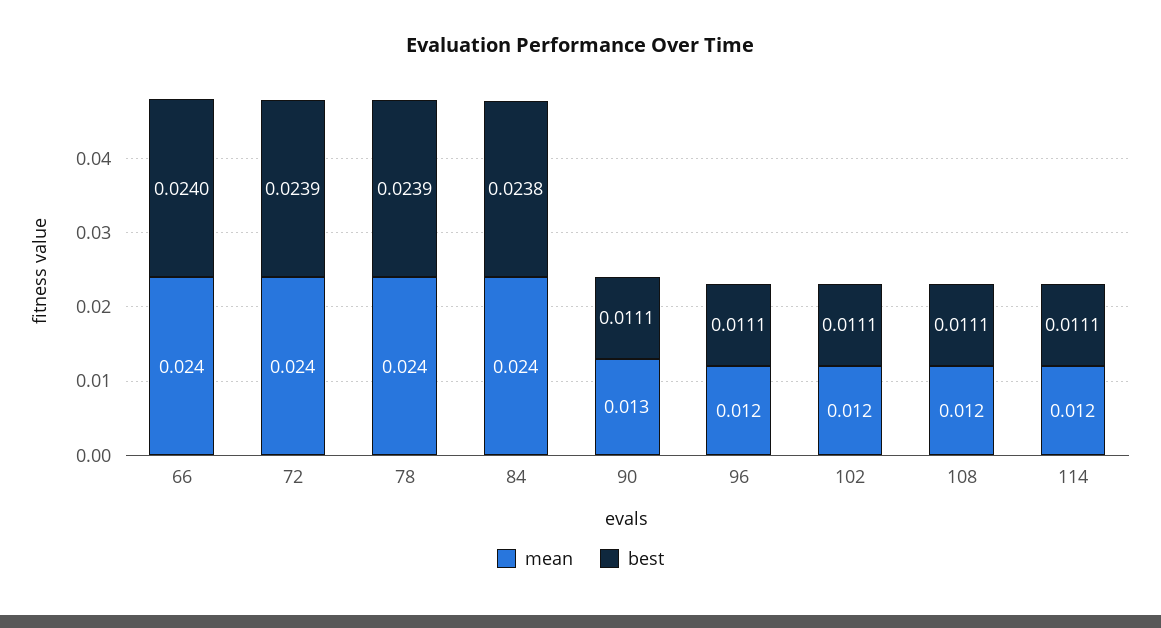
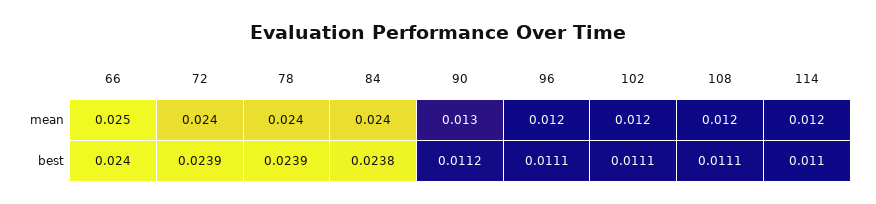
  {
    "mean": {
-     "66": 0.024,
+     "66": 0.025,
      "72": 0.024,
      "78": 0.024,
      "84": 0.024,
      "90": 0.013,
      "96": 0.012,
      "102": 0.012,
      "108": 0.012,
      "114": 0.012
    },
    "best": {
      "66": 0.024,
      "72": 0.0239,
      "78": 0.0239,
      "84": 0.0238,
-     "90": 0.0111,
+     "90": 0.0112,
      "96": 0.0111,
      "102": 0.0111,
      "108": 0.0111,
-     "114": 0.0111
+     "114": 0.011
    }
  }

